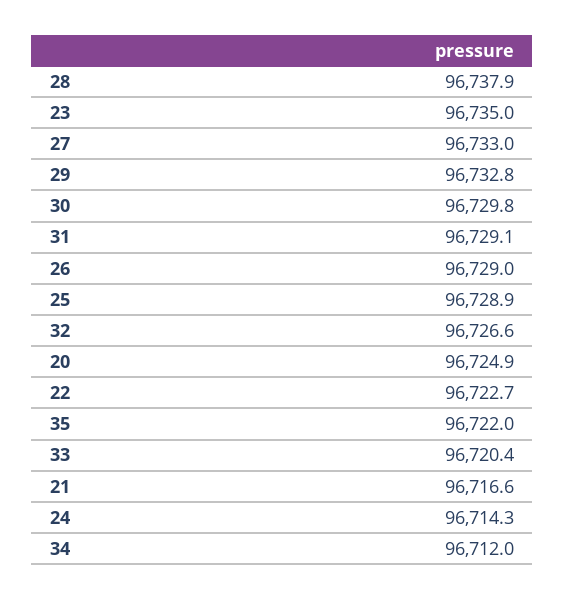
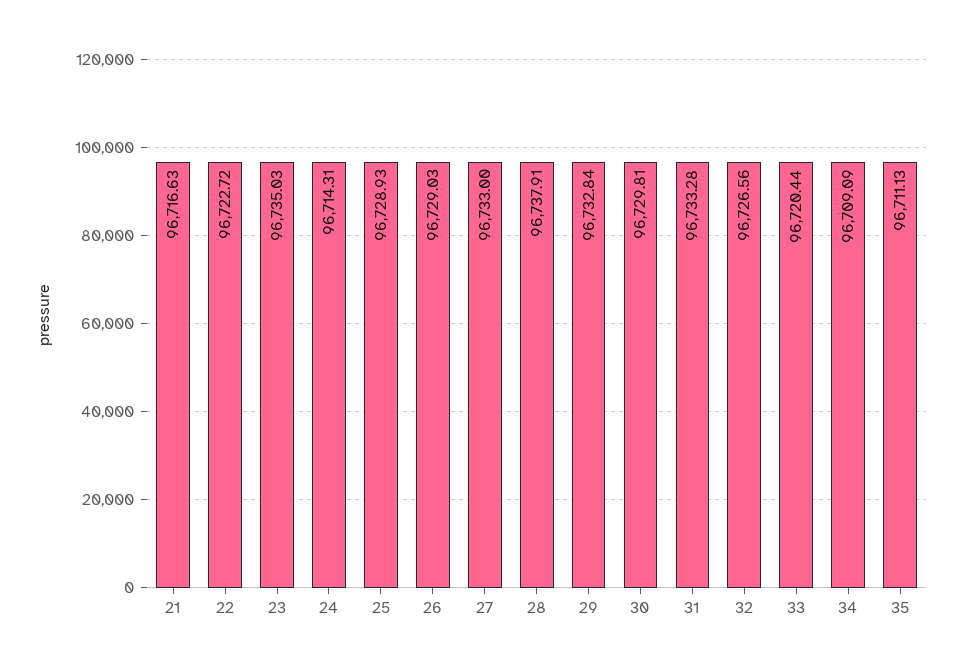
  {
    "28": 96737.91,
    "23": 96735.03,
    "27": 96733,
    "29": 96732.84,
    "30": 96729.81,
-   "31": 96729.1,
+   "31": 96733.28,
    "26": 96729.03,
    "25": 96728.93,
    "32": 96726.56,
-   "20": 96724.9,
    "22": 96722.72,
-   "35": 96722,
+   "35": 96711.13,
    "33": 96720.44,
    "21": 96716.63,
    "24": 96714.31,
-   "34": 96712
+   "34": 96709.09
  }

